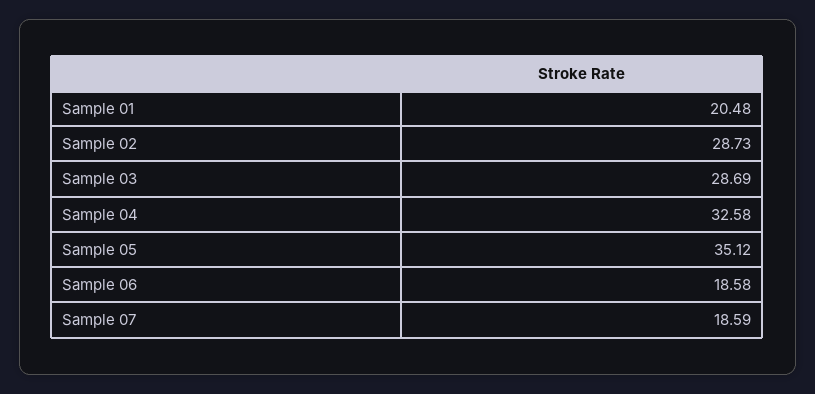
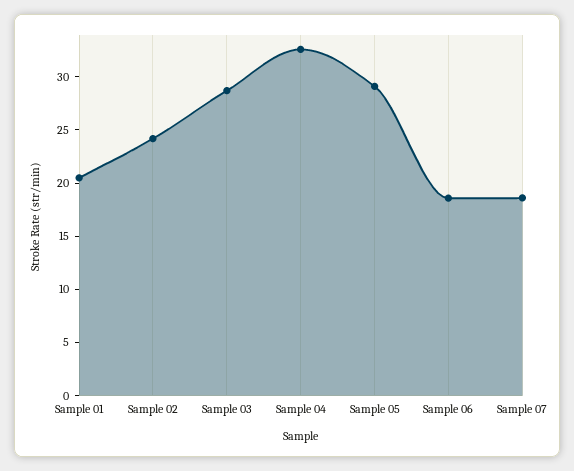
  {
    "Sample 01": 20.48,
-   "Sample 02": 28.73,
+   "Sample 02": 24,
    "Sample 03": 28.69,
    "Sample 04": 32.58,
-   "Sample 05": 35.12,
+   "Sample 05": 29,
    "Sample 06": 18.58,
    "Sample 07": 18.59
  }

